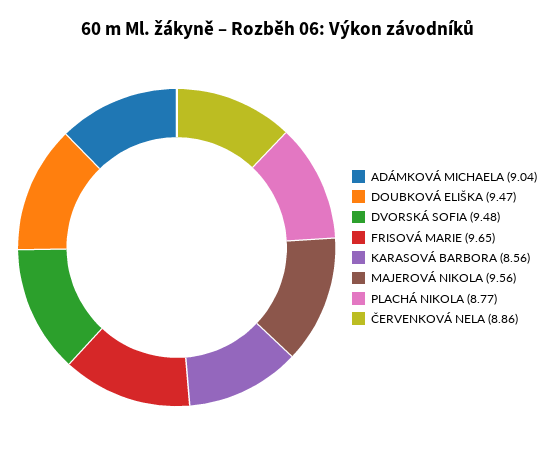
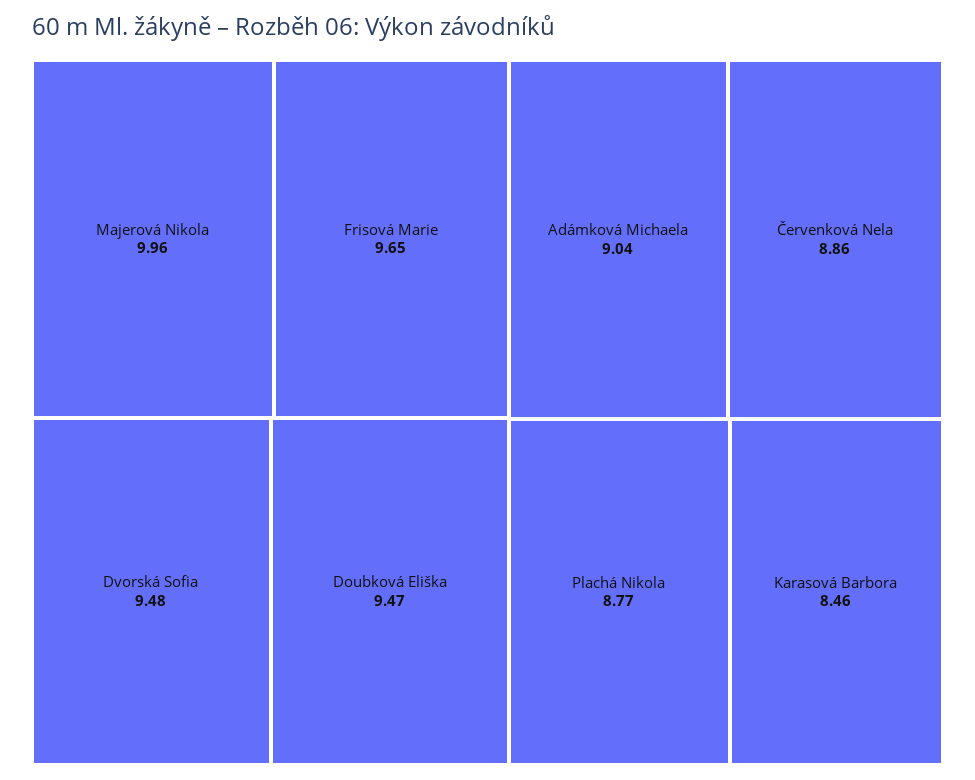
  {
    "ADÁMKOVÁ MICHAELA": 9.04,
    "DOUBKOVÁ ELIŠKA": 9.47,
    "DVORSKÁ SOFIA": 9.48,
    "FRISOVÁ MARIE": 9.65,
-   "KARASOVÁ BARBORA": 8.56,
+   "KARASOVÁ BARBORA": 8.46,
-   "MAJEROVÁ NIKOLA": 9.56,
+   "MAJEROVÁ NIKOLA": 9.96,
    "PLACHÁ NIKOLA": 8.77,
    "ČERVENKOVÁ NELA": 8.86
  }

